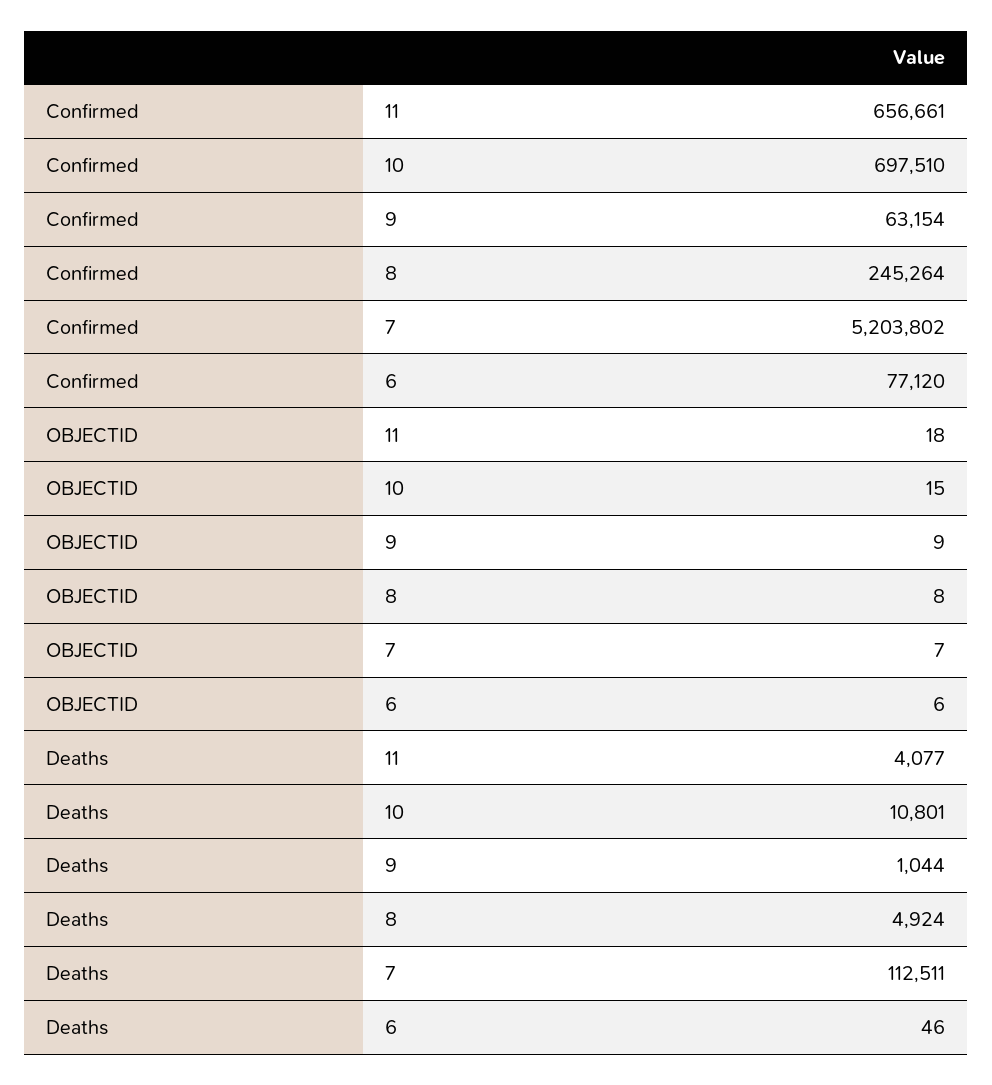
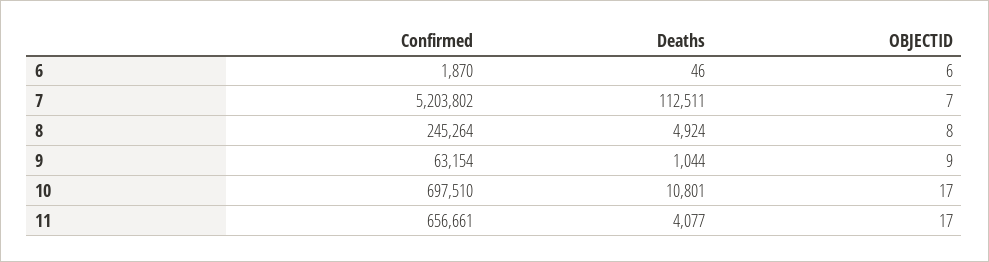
  {
    "Confirmed": {
      "11": 656661,
      "10": 697510,
      "9": 63154,
      "8": 245264,
      "7": 5203802,
-     "6": 77120
+     "6": 1870
    },
    "OBJECTID": {
-     "11": 18,
+     "11": 17,
-     "10": 15,
+     "10": 17,
      "9": 9,
      "8": 8,
      "7": 7,
      "6": 6
    },
    "Deaths": {
      "11": 4077,
      "10": 10801,
      "9": 1044,
      "8": 4924,
      "7": 112511,
      "6": 46
    }
  }

